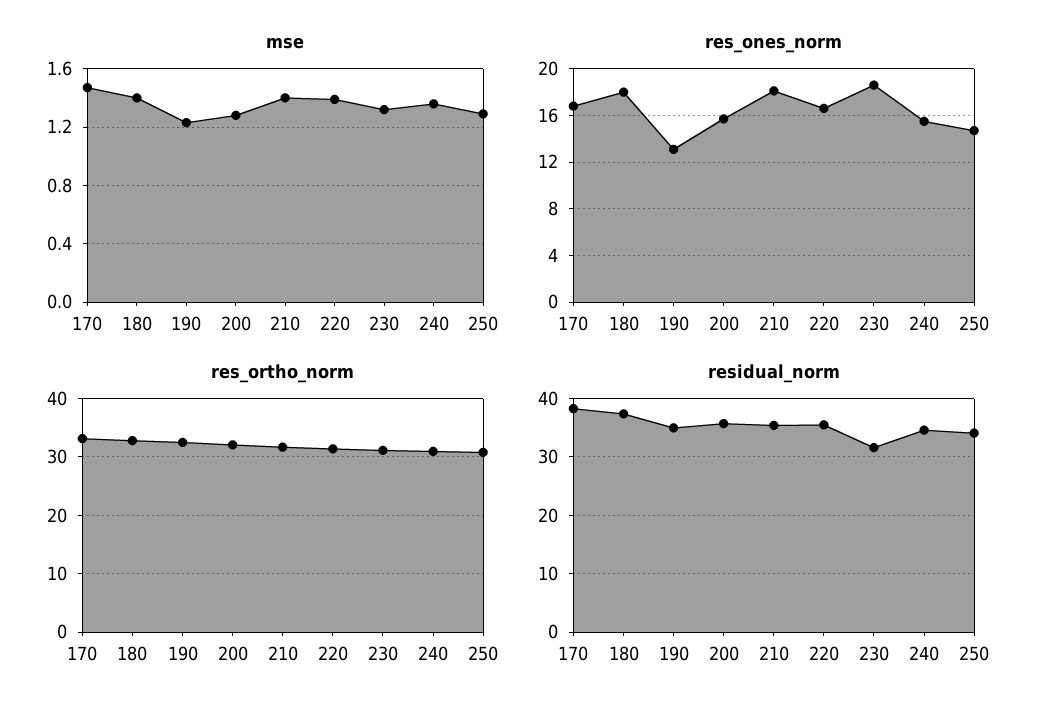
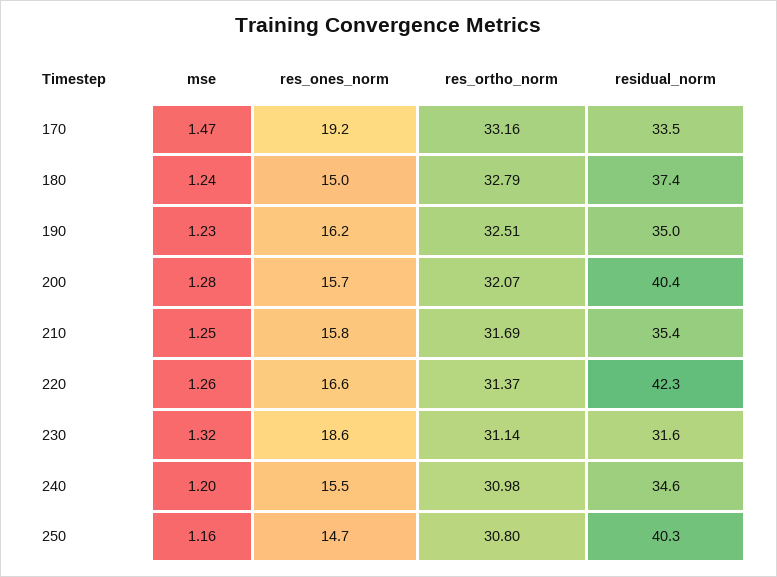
  {
    "mse": {
      "170": 1.47,
-     "180": 1.4,
+     "180": 1.24,
      "190": 1.23,
      "200": 1.28,
-     "210": 1.4,
+     "210": 1.25,
-     "220": 1.4,
+     "220": 1.26,
      "230": 1.32,
-     "240": 1.35,
+     "240": 1.2,
-     "250": 1.3
+     "250": 1.16
    },
    "res_ones_norm": {
-     "170": 17,
+     "170": 19.2,
-     "180": 18,
+     "180": 15,
-     "190": 13,
+     "190": 16.2,
      "200": 15.7,
-     "210": 18,
+     "210": 15.8,
      "220": 16.6,
      "230": 18.6,
      "240": 15.5,
      "250": 14.7
    },
    "res_ortho_norm": {
      "170": 33.16,
      "180": 32.79,
      "190": 32.51,
      "200": 32.07,
      "210": 31.69,
      "220": 31.37,
      "230": 31.14,
      "240": 30.98,
      "250": 30.8
    },
    "residual_norm": {
-     "170": 38,
+     "170": 33.5,
      "180": 37.4,
      "190": 35,
-     "200": 36,
+     "200": 40.4,
      "210": 35.4,
-     "220": 36,
+     "220": 42.3,
      "230": 31.6,
      "240": 34.6,
-     "250": 34
+     "250": 40.3
    }
  }

